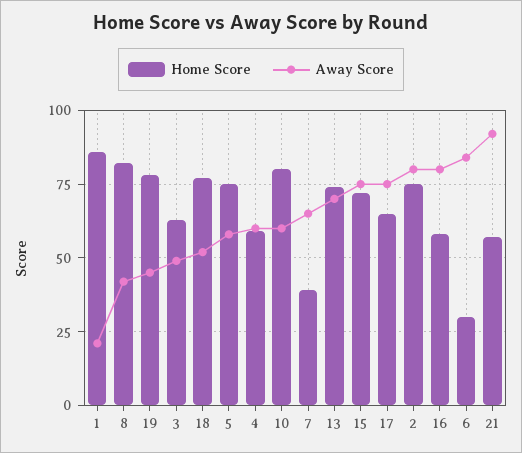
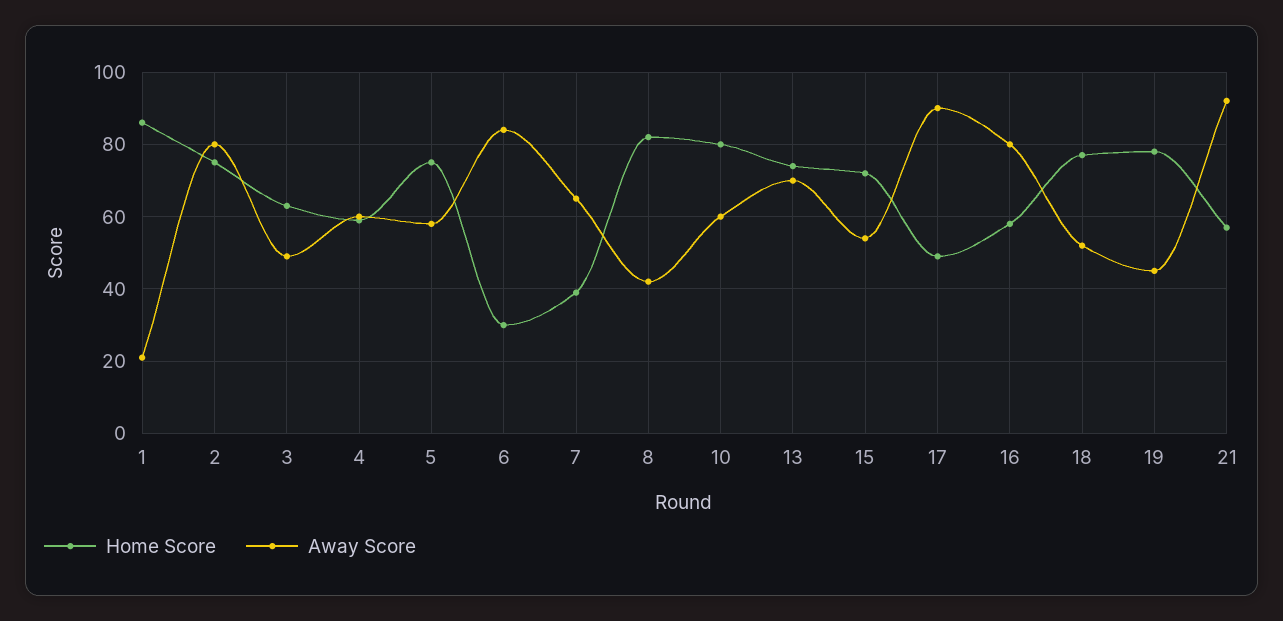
  {
    "Home Score": {
      "1": 85,
      "8": 80,
      "19": 80,
      "3": 65,
      "18": 75,
      "5": 75,
      "4": 60,
      "10": 80,
      "7": 40,
      "13": 75,
      "15": 70,
-     "17": 65,
+     "17": 50,
      "2": 75,
      "16": 60,
      "6": 30,
      "21": 55
    },
    "Away Score": {
      "1": 20,
      "8": 40,
      "19": 45,
      "3": 50,
      "18": 50,
      "5": 60,
      "4": 60,
      "10": 60,
      "7": 65,
      "13": 70,
-     "15": 75,
+     "15": 55,
-     "17": 75,
+     "17": 90,
      "2": 80,
      "16": 80,
      "6": 85,
      "21": 90
    }
  }

